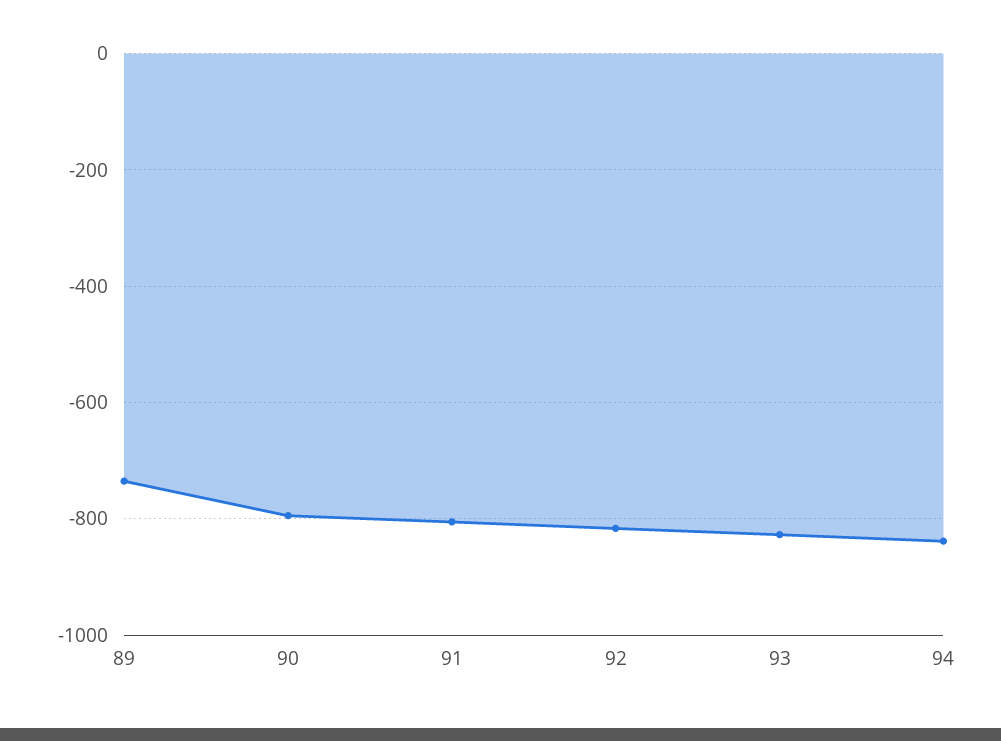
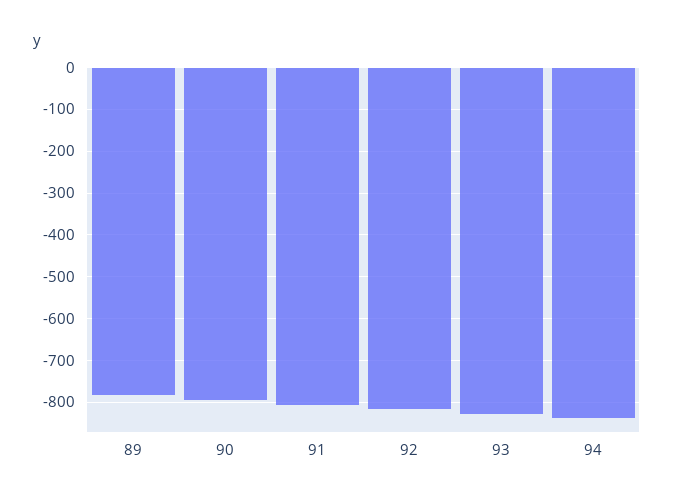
  {
-   "89": -740,
+   "89": -780,
    "90": -800,
    "91": -800,
    "92": -820,
    "93": -820,
    "94": -840
  }

